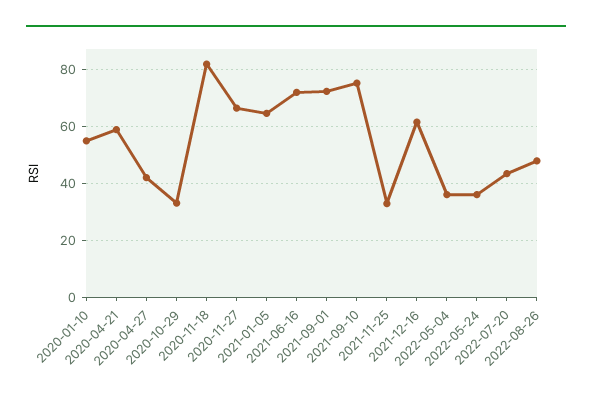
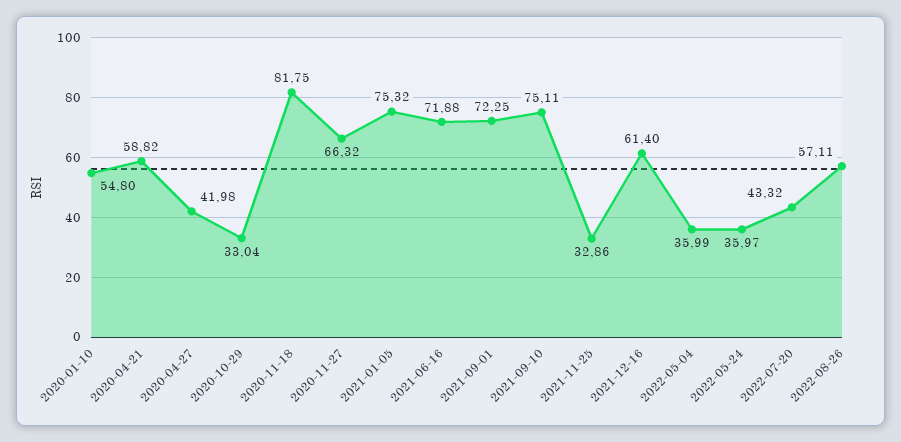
  {
    "2020-01-10": 54.8,
    "2020-04-21": 58.82,
    "2020-04-27": 41.98,
    "2020-10-29": 33.04,
    "2020-11-18": 81.75,
    "2020-11-27": 66.32,
-   "2021-01-05": 65,
+   "2021-01-05": 75.32,
    "2021-06-16": 71.88,
    "2021-09-01": 72.25,
    "2021-09-10": 75.11,
    "2021-11-25": 32.86,
    "2021-12-16": 61.4,
    "2022-05-04": 35.99,
    "2022-05-24": 35.97,
    "2022-07-20": 43.32,
-   "2022-08-26": 47.5
+   "2022-08-26": 57.11
  }

